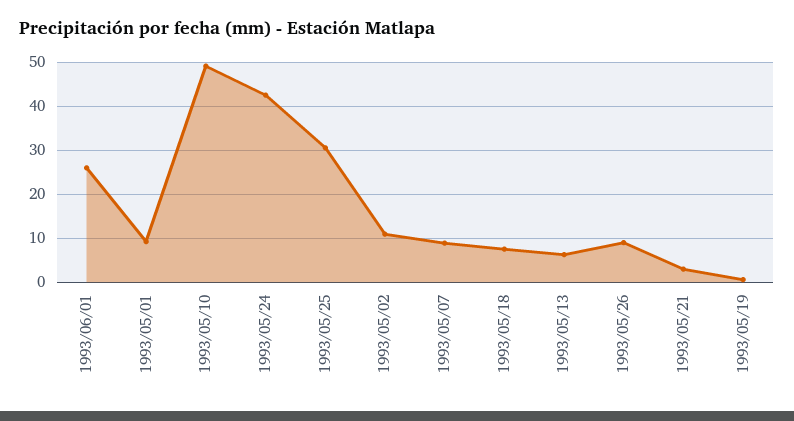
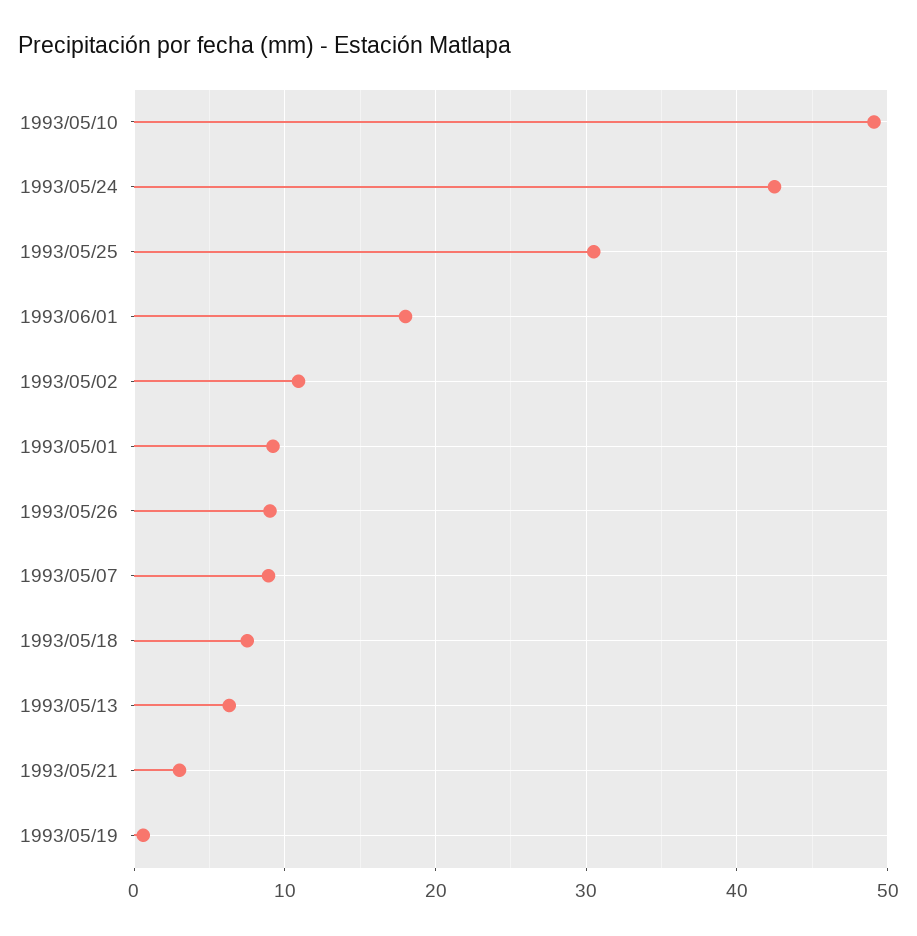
  {
-   "1993/06/01": 26,
+   "1993/06/01": 18,
    "1993/05/01": 9,
    "1993/05/10": 49,
    "1993/05/24": 43,
    "1993/05/25": 31,
    "1993/05/02": 11,
    "1993/05/07": 9,
    "1993/05/18": 8,
    "1993/05/13": 6,
    "1993/05/26": 9,
    "1993/05/21": 3,
    "1993/05/19": 1
  }

